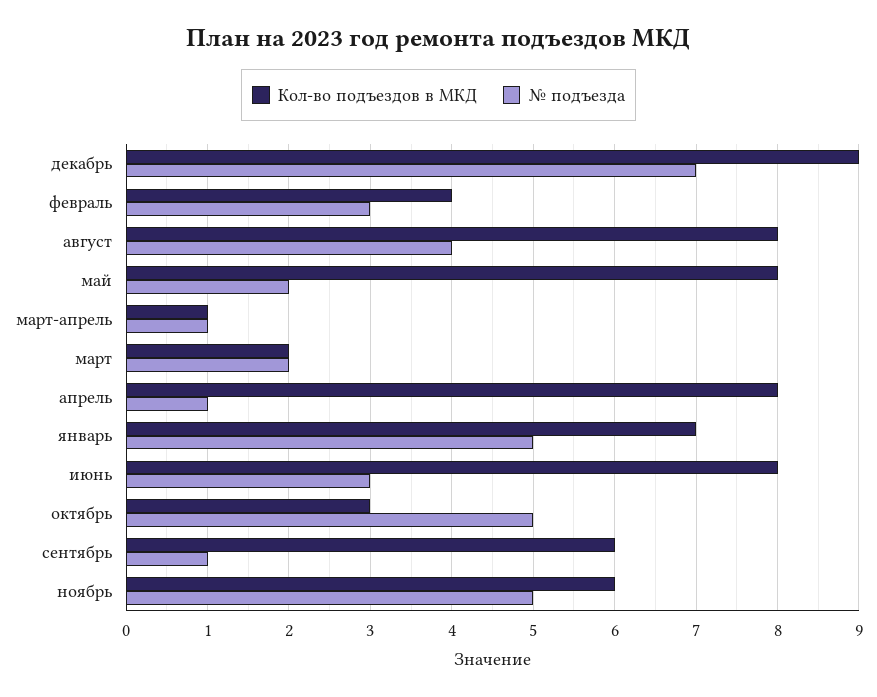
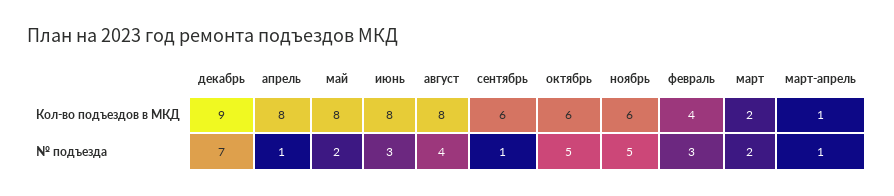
  {
    "Кол-во подъездов в МКД": {
      "декабрь": 9,
      "февраль": 4,
      "август": 8,
      "май": 8,
      "март-апрель": 1,
      "март": 2,
      "апрель": 8,
-     "январь": 7,
      "июнь": 8,
-     "октябрь": 3,
+     "октябрь": 6,
      "сентябрь": 6,
      "ноябрь": 6
    },
    "№ подъезда": {
      "декабрь": 7,
      "февраль": 3,
      "август": 4,
      "май": 2,
      "март-апрель": 1,
      "март": 2,
      "апрель": 1,
-     "январь": 5,
      "июнь": 3,
      "октябрь": 5,
      "сентябрь": 1,
      "ноябрь": 5
    }
  }

